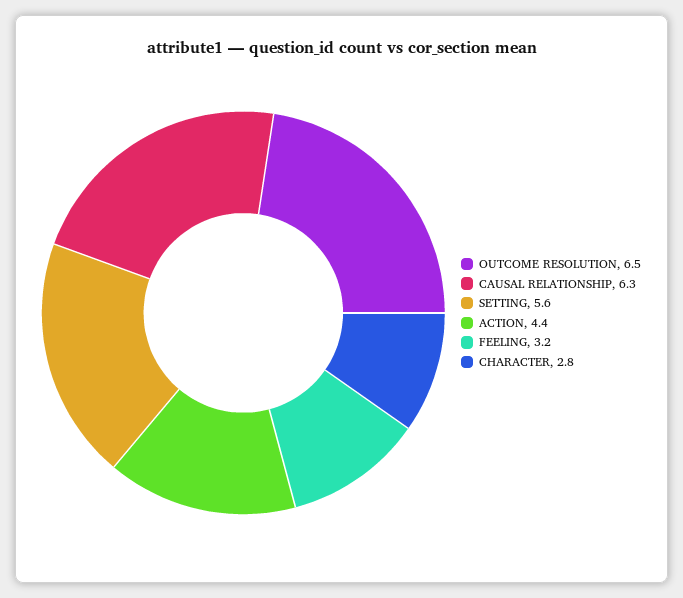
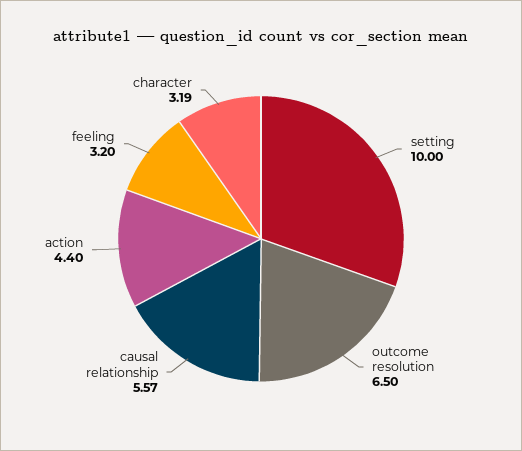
  {
    "OUTCOME RESOLUTION": 6.5,
-   "CAUSAL RELATIONSHIP": 6.3,
+   "CAUSAL RELATIONSHIP": 5.57,
-   "SETTING": 5.6,
+   "SETTING": 10,
    "ACTION": 4.4,
    "FEELING": 3.2,
-   "CHARACTER": 2.8
+   "CHARACTER": 3.19
  }

